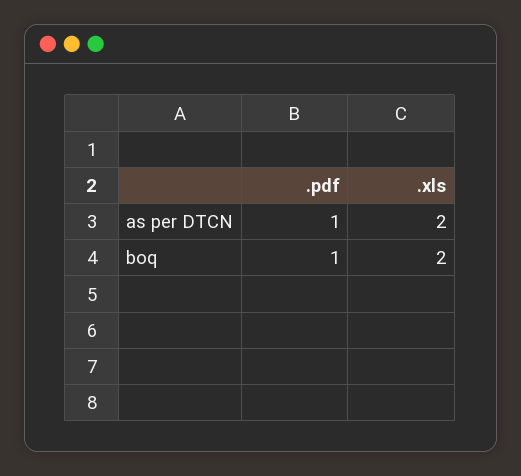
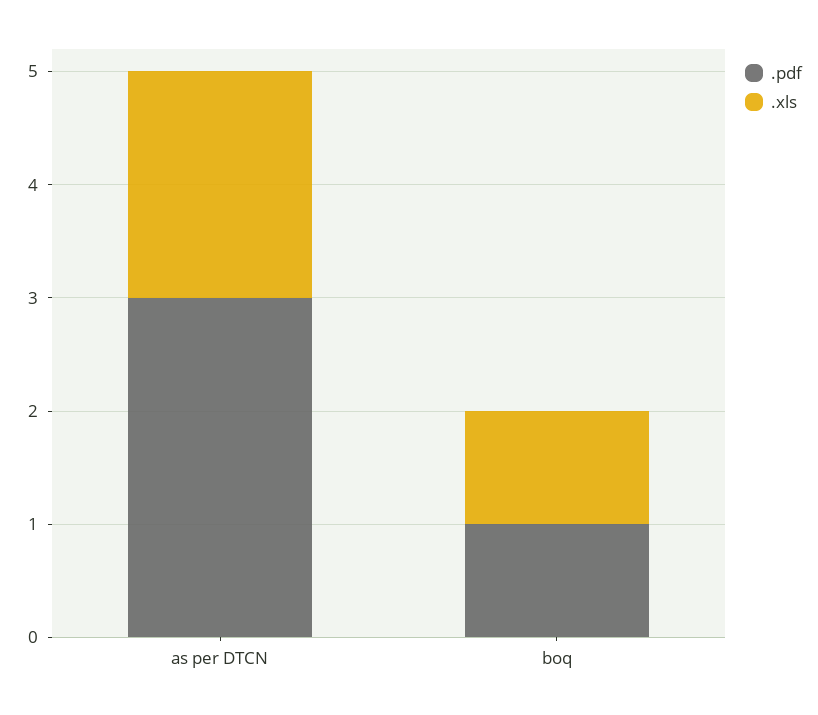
  {
    ".pdf": {
-     "as per DTCN": 1,
+     "as per DTCN": 3,
      "boq": 1
    },
    ".xls": {
      "as per DTCN": 2,
-     "boq": 2
+     "boq": 1
    }
  }

